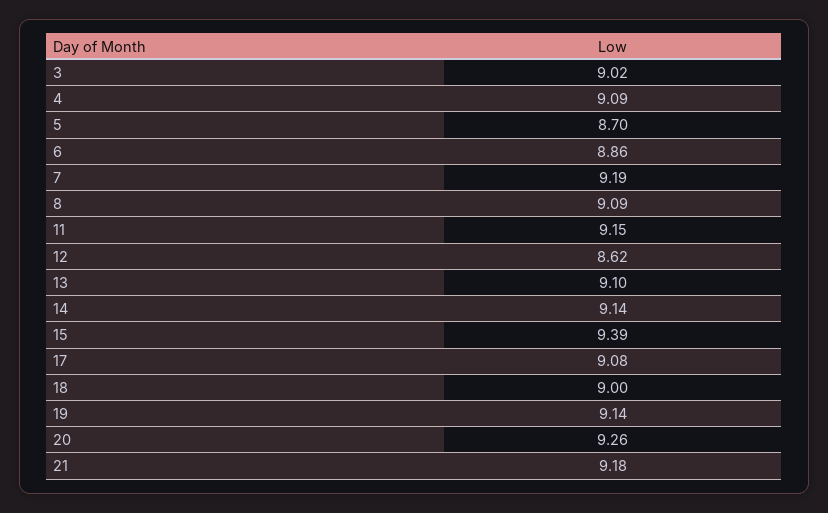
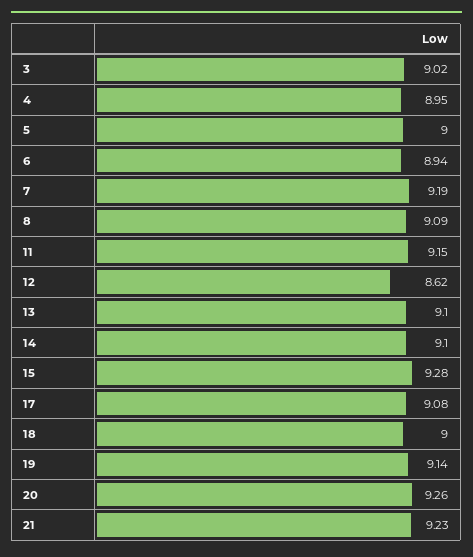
  {
    "3": 9.02,
-   "4": 9.09,
+   "4": 8.95,
-   "5": 8.7,
+   "5": 9,
-   "6": 8.86,
+   "6": 8.94,
    "7": 9.19,
    "8": 9.09,
    "11": 9.15,
    "12": 8.62,
    "13": 9.1,
-   "14": 9.14,
+   "14": 9.1,
-   "15": 9.39,
+   "15": 9.28,
    "17": 9.08,
    "18": 9,
    "19": 9.14,
    "20": 9.26,
-   "21": 9.18
+   "21": 9.23
  }

